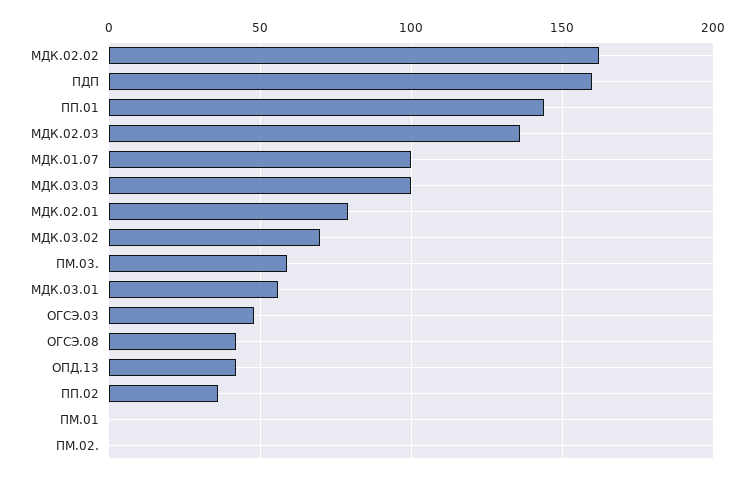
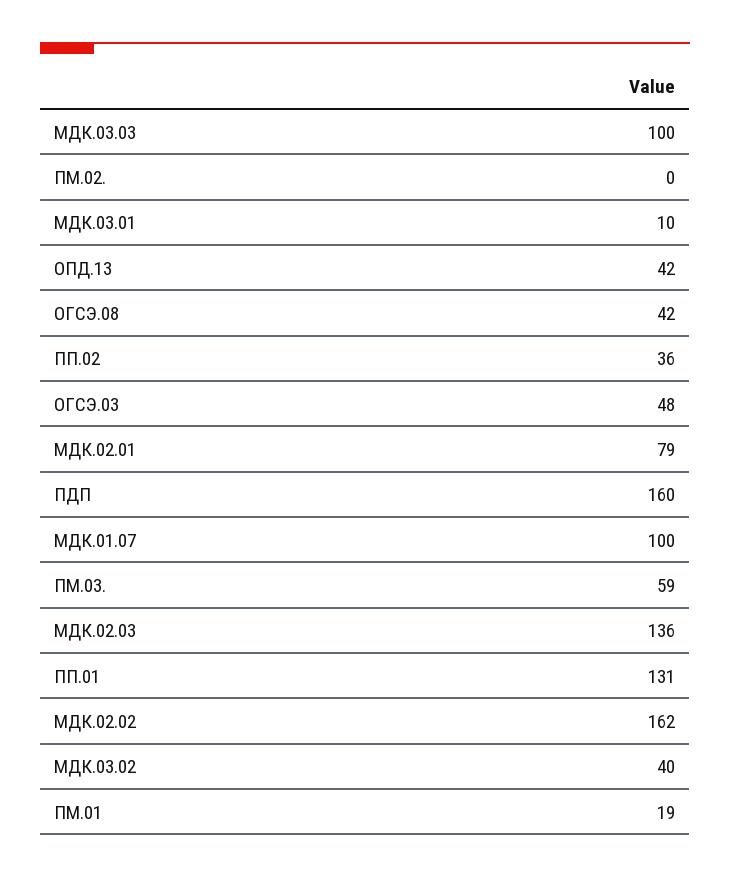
  {
    "МДК.02.02": 162,
    "ПДП": 160,
-   "ПП.01": 145,
+   "ПП.01": 131,
    "МДК.02.03": 136,
    "МДК.01.07": 100,
    "МДК.03.03": 100,
    "МДК.02.01": 79,
-   "МДК.03.02": 70,
+   "МДК.03.02": 40,
    "ПМ.03.": 59,
-   "МДК.03.01": 55,
+   "МДК.03.01": 10,
    "ОГСЭ.03": 48,
    "ОГСЭ.08": 42,
    "ОПД.13": 42,
    "ПП.02": 36,
-   "ПМ.01": 0,
+   "ПМ.01": 19,
    "ПМ.02.": 0
  }

